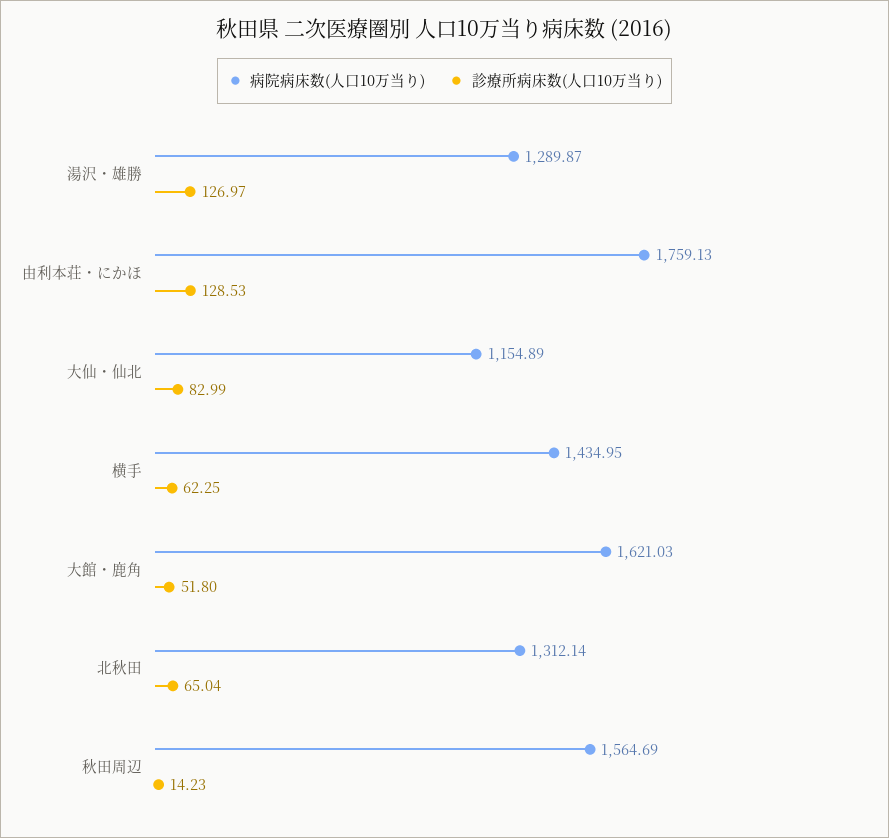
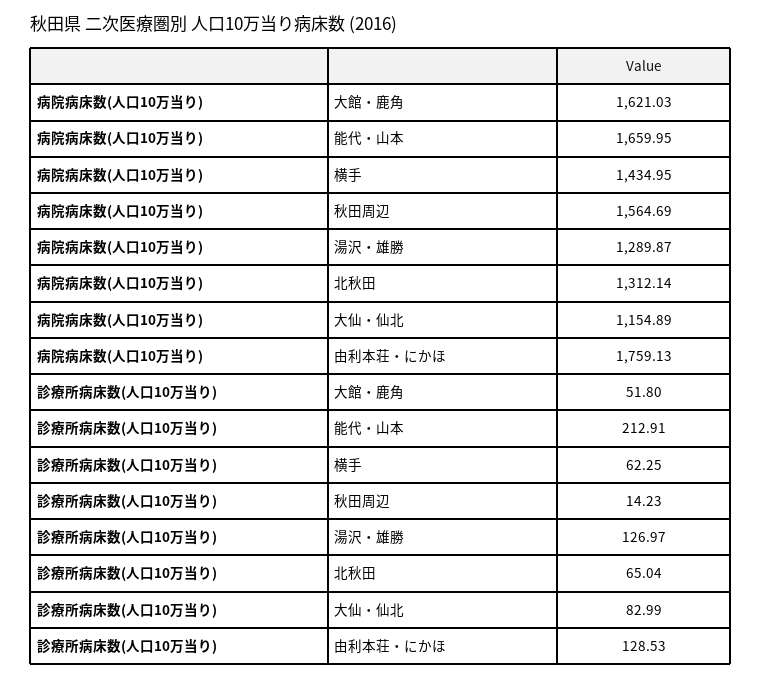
  {
    "病院病床数(人口10万当り)": {
      "湯沢・雄勝": 1289.87,
      "由利本荘・にかほ": 1759.13,
      "大仙・仙北": 1154.89,
      "横手": 1434.95,
      "大館・鹿角": 1621.03,
      "北秋田": 1312.14,
-     "秋田周辺": 1564.69
+     "秋田周辺": 1564.69,
+     "能代・山本": 1659.95
    },
    "診療所病床数(人口10万当り)": {
      "湯沢・雄勝": 126.97,
      "由利本荘・にかほ": 128.53,
      "大仙・仙北": 82.99,
      "横手": 62.25,
      "大館・鹿角": 51.8,
      "北秋田": 65.04,
-     "秋田周辺": 14.23
+     "秋田周辺": 14.23,
+     "能代・山本": 212.91
    }
  }

